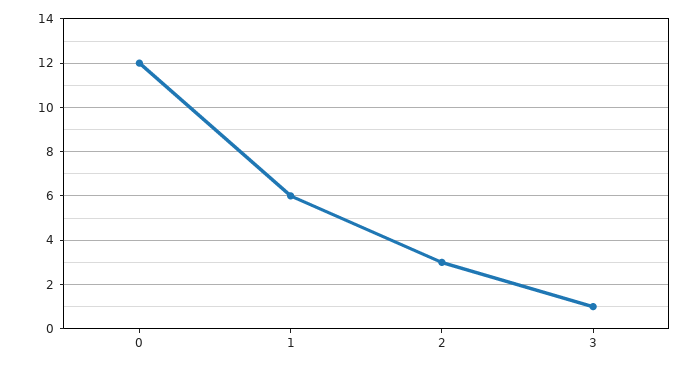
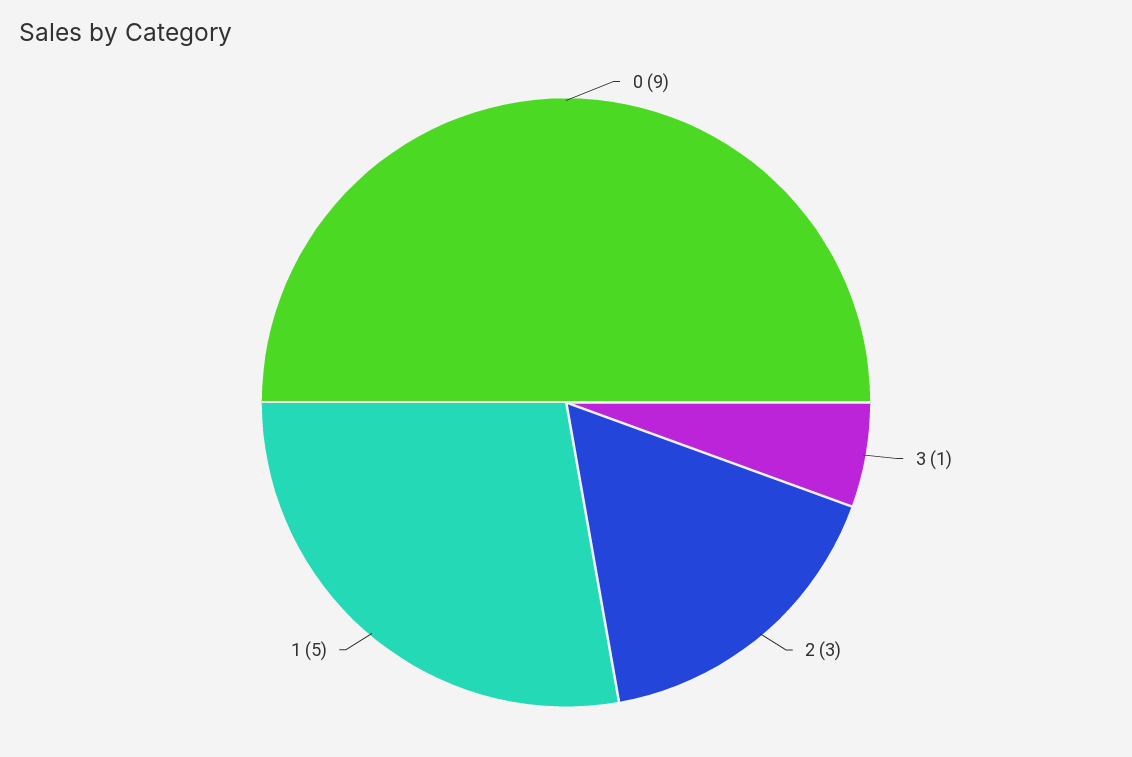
  {
-   "0": 12,
+   "0": 9,
-   "1": 6,
+   "1": 5,
    "2": 3,
    "3": 1
  }

